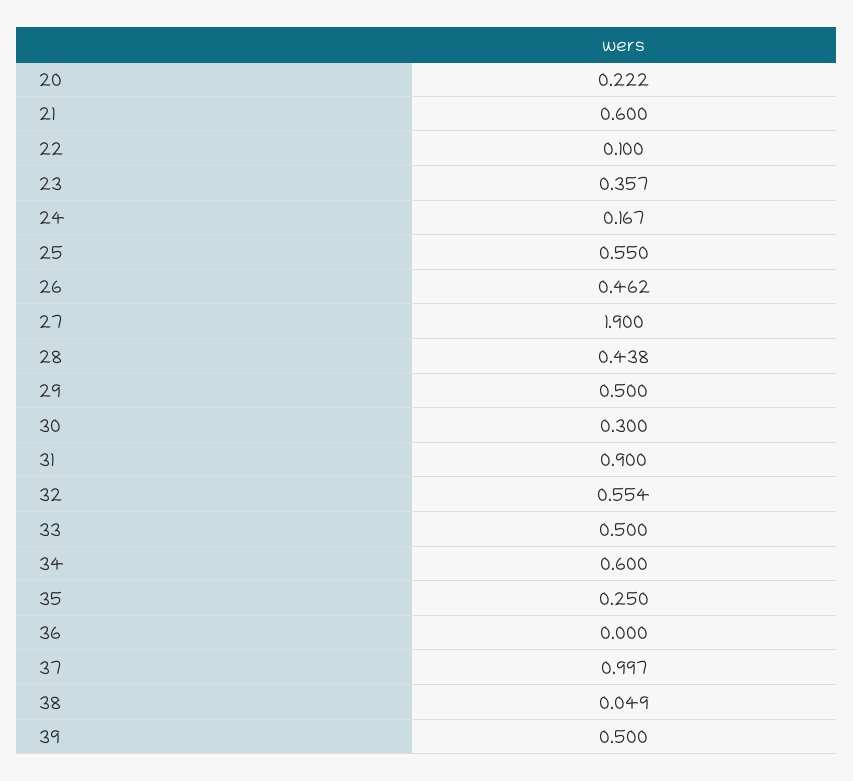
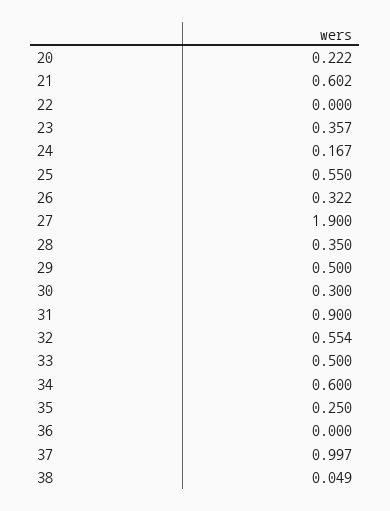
  {
    "20": 0.222,
-   "21": 0.6,
+   "21": 0.602,
-   "22": 0.1,
+   "22": 0,
    "23": 0.357,
    "24": 0.167,
    "25": 0.55,
-   "26": 0.462,
+   "26": 0.322,
    "27": 1.9,
-   "28": 0.438,
+   "28": 0.35,
    "29": 0.5,
    "30": 0.3,
    "31": 0.9,
    "32": 0.554,
    "33": 0.5,
    "34": 0.6,
    "35": 0.25,
    "36": 0,
    "37": 0.997,
-   "38": 0.049,
+   "38": 0.049
-   "39": 0.5
  }

